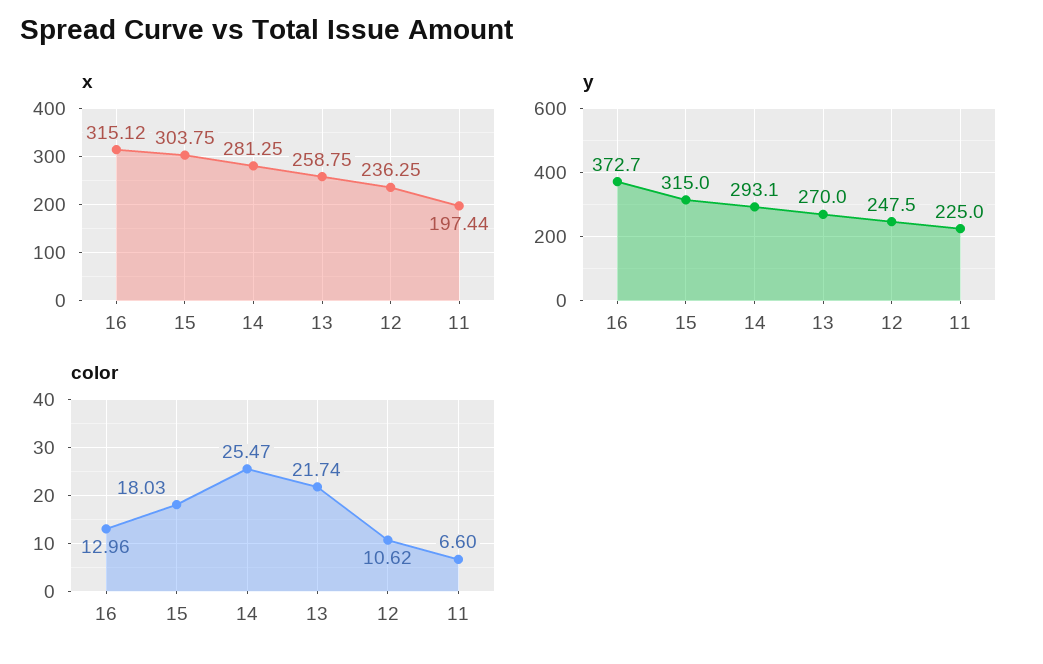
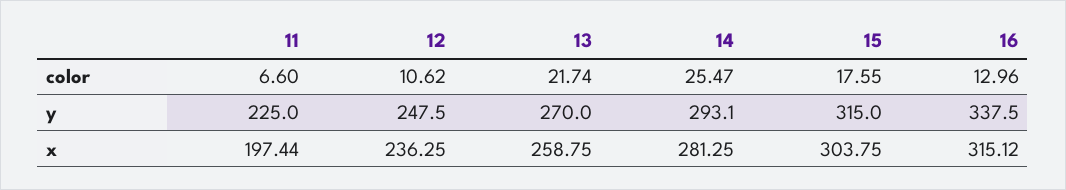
  {
    "x": {
      "16": 315.12,
      "15": 303.75,
      "14": 281.25,
      "13": 258.75,
      "12": 236.25,
      "11": 197.44
    },
    "y": {
-     "16": 372.7,
+     "16": 337.5,
      "15": 315,
      "14": 293.1,
      "13": 270,
      "12": 247.5,
      "11": 225
    },
    "color": {
      "16": 12.96,
-     "15": 18.03,
+     "15": 17.55,
      "14": 25.47,
      "13": 21.74,
      "12": 10.62,
      "11": 6.6
    }
  }

